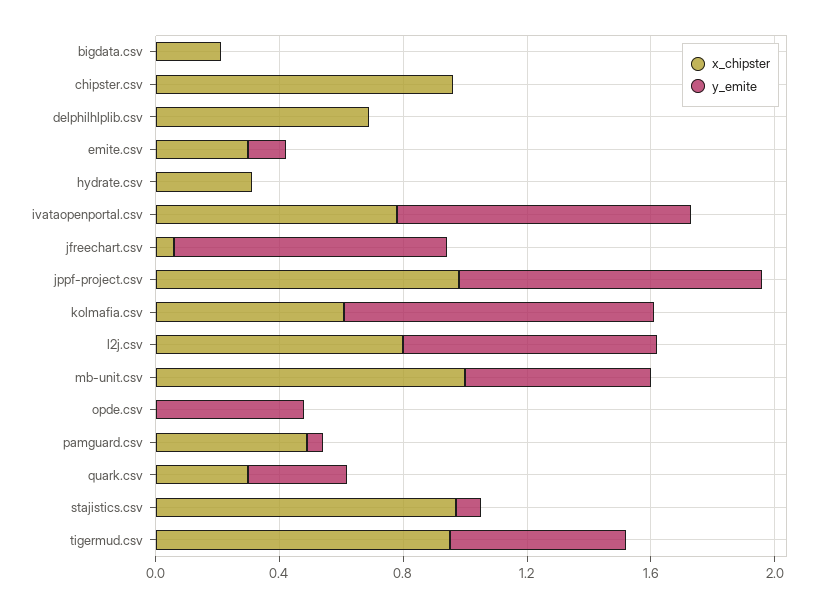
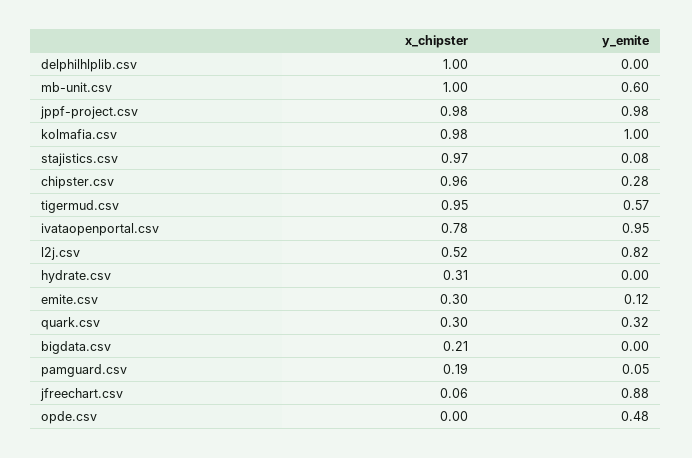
  {
    "x_chipster": {
      "bigdata.csv": 0.21,
      "chipster.csv": 0.96,
-     "delphilhlplib.csv": 0.7,
+     "delphilhlplib.csv": 1,
      "emite.csv": 0.3,
      "hydrate.csv": 0.31,
      "ivataopenportal.csv": 0.78,
      "jfreechart.csv": 0.06,
      "jppf-project.csv": 0.98,
-     "kolmafia.csv": 0.6,
+     "kolmafia.csv": 0.98,
-     "l2j.csv": 0.8,
+     "l2j.csv": 0.52,
      "mb-unit.csv": 1,
      "opde.csv": 0,
-     "pamguard.csv": 0.5,
+     "pamguard.csv": 0.19,
      "quark.csv": 0.3,
      "stajistics.csv": 0.97,
      "tigermud.csv": 0.95
    },
    "y_emite": {
      "bigdata.csv": 0,
-     "chipster.csv": 0,
+     "chipster.csv": 0.28,
      "delphilhlplib.csv": 0,
      "emite.csv": 0.12,
      "hydrate.csv": 0,
      "ivataopenportal.csv": 0.95,
      "jfreechart.csv": 0.88,
      "jppf-project.csv": 0.98,
      "kolmafia.csv": 1,
      "l2j.csv": 0.82,
      "mb-unit.csv": 0.6,
      "opde.csv": 0.48,
      "pamguard.csv": 0.05,
      "quark.csv": 0.32,
      "stajistics.csv": 0.08,
      "tigermud.csv": 0.57
    }
  }

